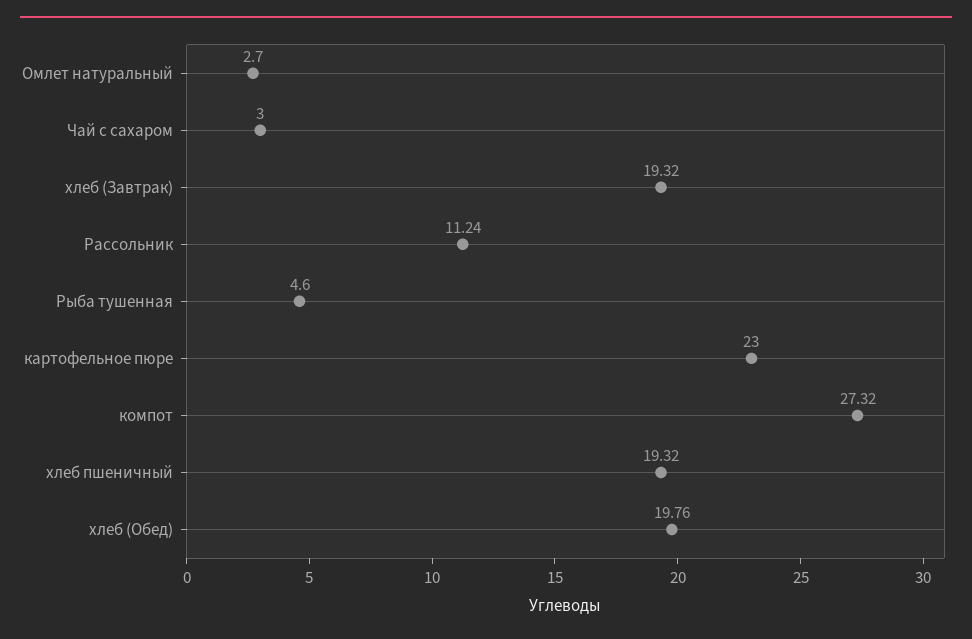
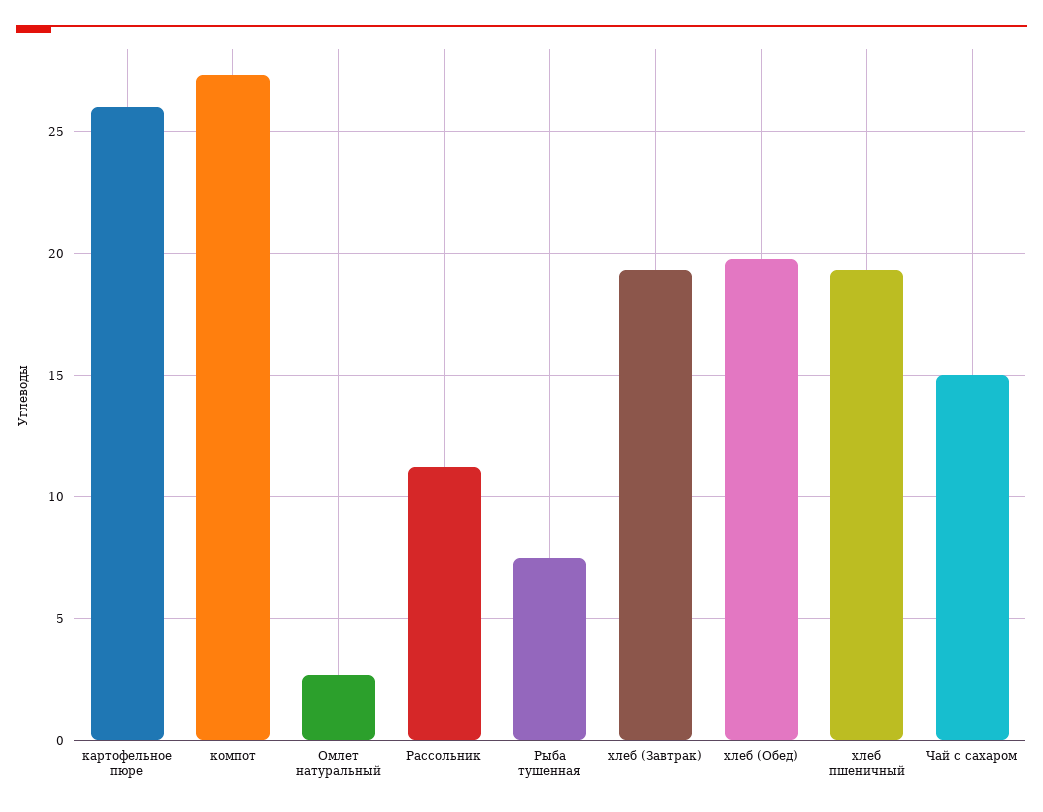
  {
    "Омлет натуральный": 2.7,
-   "Чай с сахаром": 3,
+   "Чай с сахаром": 15,
    "хлеб (Завтрак)": 19.32,
    "Рассольник": 11.24,
-   "Рыба тушенная": 4.6,
+   "Рыба тушенная": 7.5,
-   "картофельное пюре": 23,
+   "картофельное пюре": 26,
    "компот": 27.32,
    "хлеб пшеничный": 19.32,
    "хлеб (Обед)": 19.76
  }

